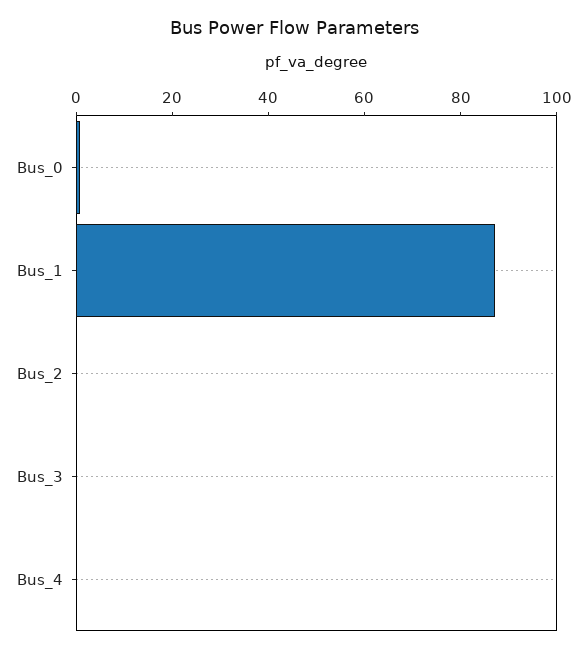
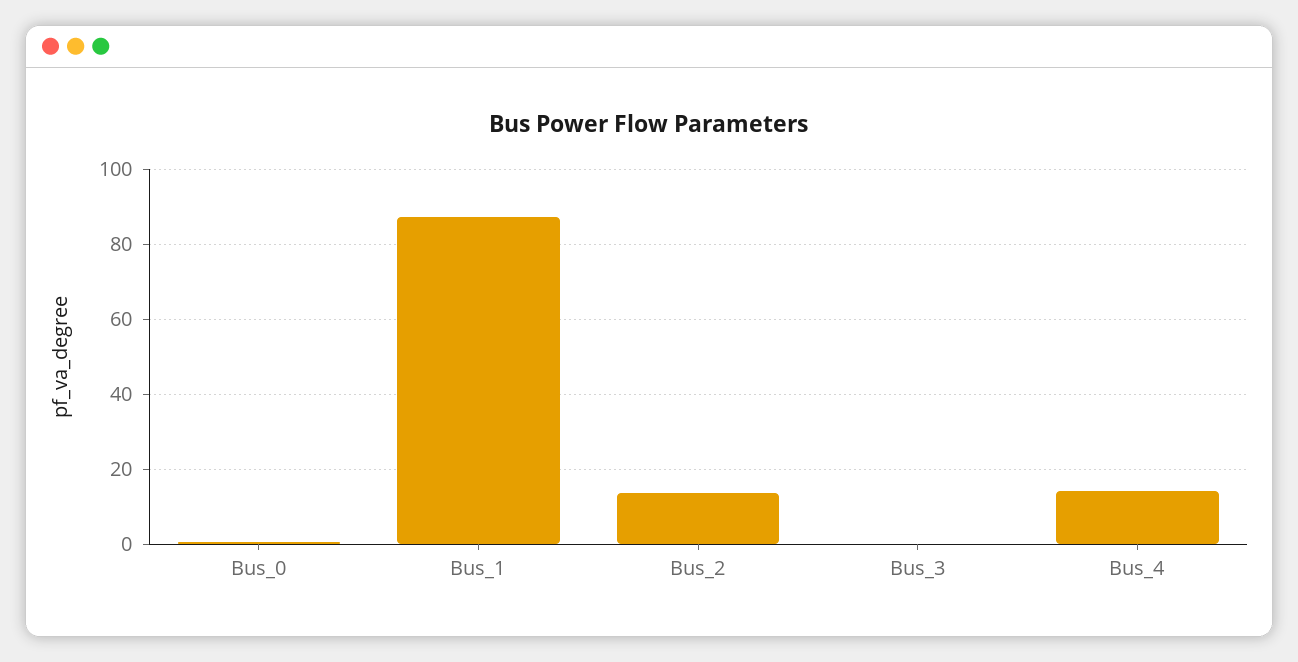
  {
    "Bus_0": 0,
    "Bus_1": 88,
-   "Bus_2": 0,
+   "Bus_2": 14,
    "Bus_3": 0,
-   "Bus_4": 0
+   "Bus_4": 14
  }

